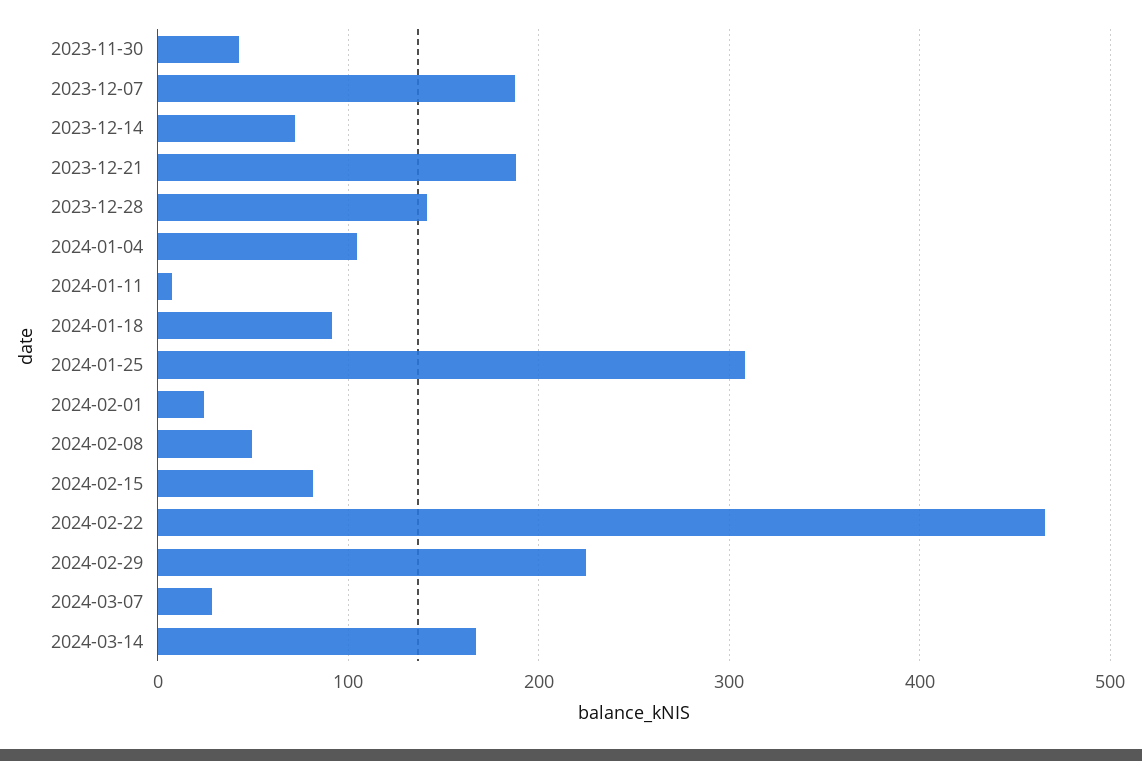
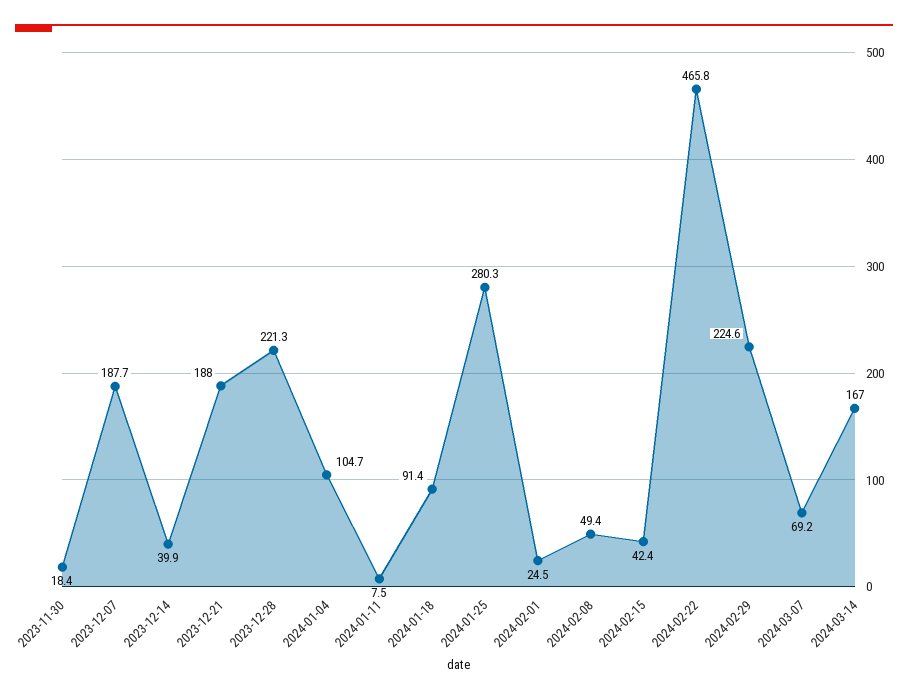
  {
-   "2023-11-30": 40,
+   "2023-11-30": 18.4,
    "2023-12-07": 187.7,
-   "2023-12-14": 70,
+   "2023-12-14": 39.9,
    "2023-12-21": 188,
-   "2023-12-28": 140,
+   "2023-12-28": 221.3,
    "2024-01-04": 104.7,
    "2024-01-11": 7.5,
    "2024-01-18": 91.4,
-   "2024-01-25": 310,
+   "2024-01-25": 280.3,
    "2024-02-01": 24.5,
    "2024-02-08": 49.4,
-   "2024-02-15": 80,
+   "2024-02-15": 42.4,
    "2024-02-22": 465.8,
    "2024-02-29": 224.6,
-   "2024-03-07": 30,
+   "2024-03-07": 69.2,
    "2024-03-14": 167
  }

